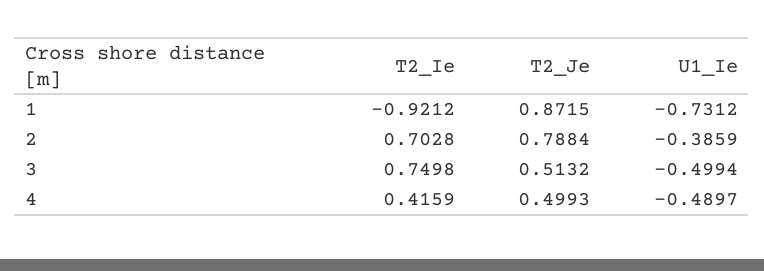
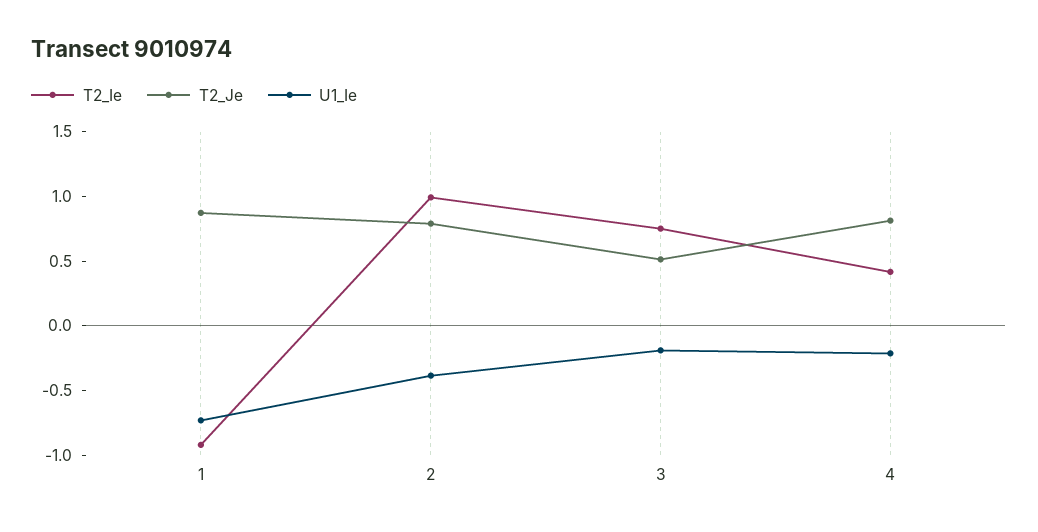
  {
    "T2_Ie": {
      "1": -0.9212,
-     "2": 0.7028,
+     "2": 1,
      "3": 0.7498,
      "4": 0.4159
    },
    "T2_Je": {
      "1": 0.8715,
      "2": 0.7884,
      "3": 0.5132,
-     "4": 0.4993
+     "4": 0.8
    },
    "U1_Ie": {
      "1": -0.7312,
      "2": -0.3859,
-     "3": -0.4994,
+     "3": -0.2,
-     "4": -0.4897
+     "4": -0.2
    }
  }

